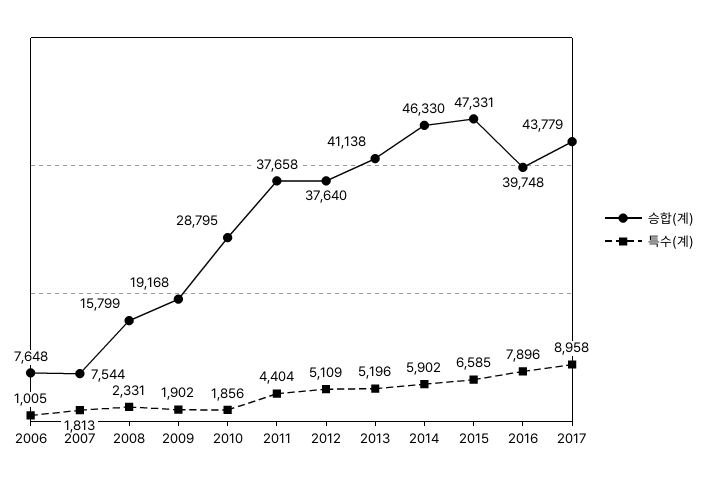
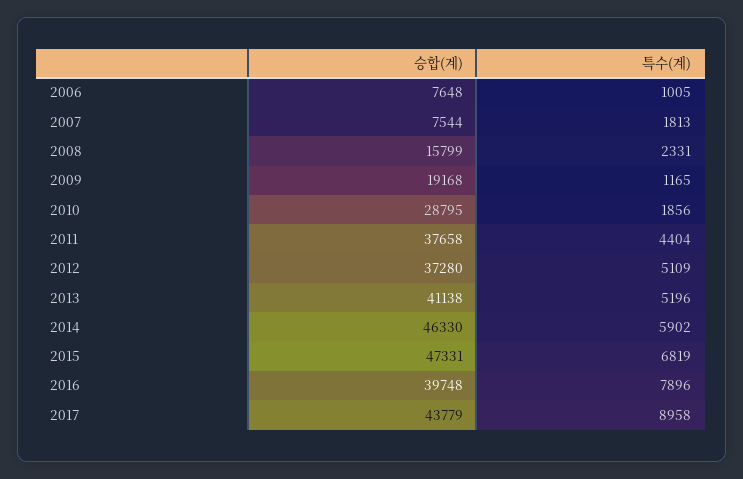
  {
    "승합(계)": {
      "2006": 7648,
      "2007": 7544,
      "2008": 15799,
      "2009": 19168,
      "2010": 28795,
      "2011": 37658,
-     "2012": 37640,
+     "2012": 37280,
      "2013": 41138,
      "2014": 46330,
      "2015": 47331,
      "2016": 39748,
      "2017": 43779
    },
    "특수(계)": {
      "2006": 1005,
      "2007": 1813,
      "2008": 2331,
-     "2009": 1902,
+     "2009": 1165,
      "2010": 1856,
      "2011": 4404,
      "2012": 5109,
      "2013": 5196,
      "2014": 5902,
-     "2015": 6585,
+     "2015": 6819,
      "2016": 7896,
      "2017": 8958
    }
  }

